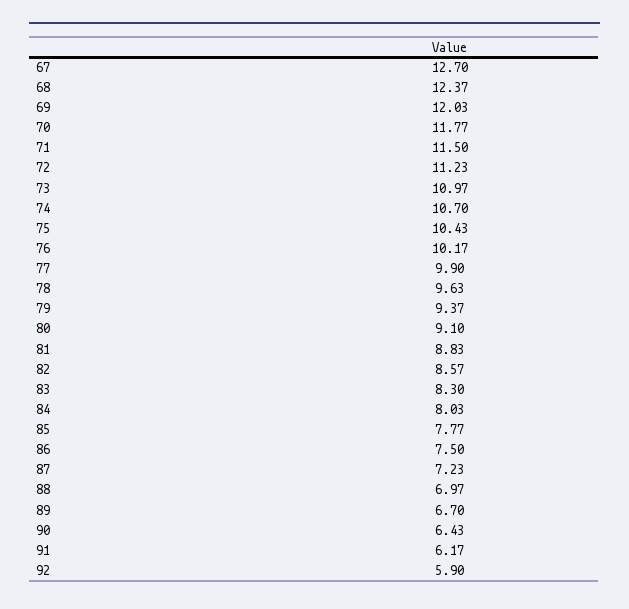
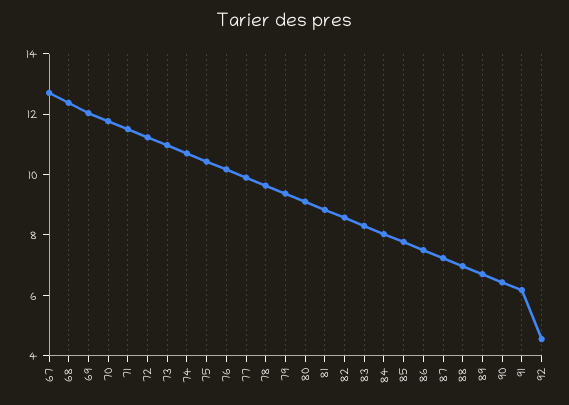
  {
    "67": 12.7,
    "68": 12.37,
    "69": 12.03,
    "70": 11.77,
    "71": 11.5,
    "72": 11.23,
    "73": 10.97,
    "74": 10.7,
    "75": 10.43,
    "76": 10.17,
    "77": 9.9,
    "78": 9.63,
    "79": 9.37,
    "80": 9.1,
    "81": 8.83,
    "82": 8.57,
    "83": 8.3,
    "84": 8.03,
    "85": 7.77,
    "86": 7.5,
    "87": 7.23,
    "88": 6.97,
    "89": 6.7,
    "90": 6.43,
    "91": 6.17,
-   "92": 5.9
+   "92": 4.5
  }

